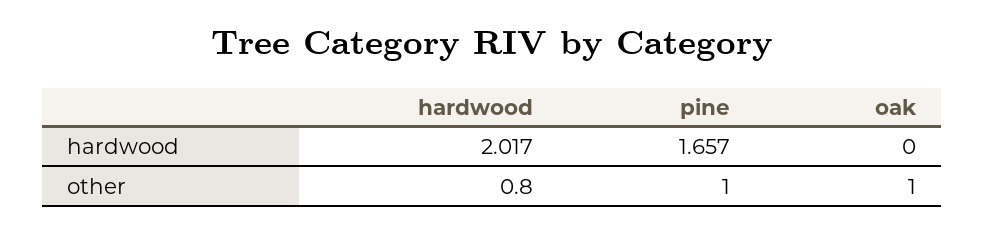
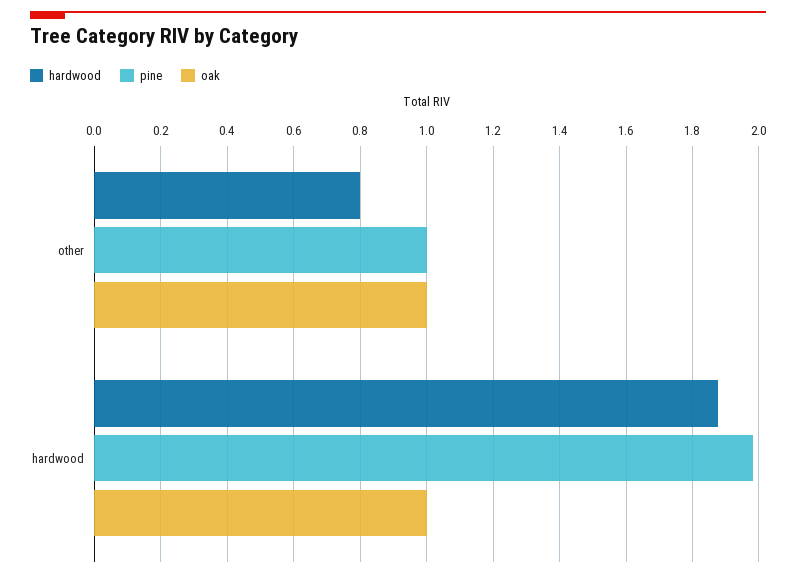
  {
    "hardwood": {
-     "hardwood": 2.017,
+     "hardwood": 1.88,
      "other": 0.8
    },
    "pine": {
-     "hardwood": 1.657,
+     "hardwood": 1.98,
      "other": 1
    },
    "oak": {
-     "hardwood": 0,
+     "hardwood": 1,
      "other": 1
    }
  }

